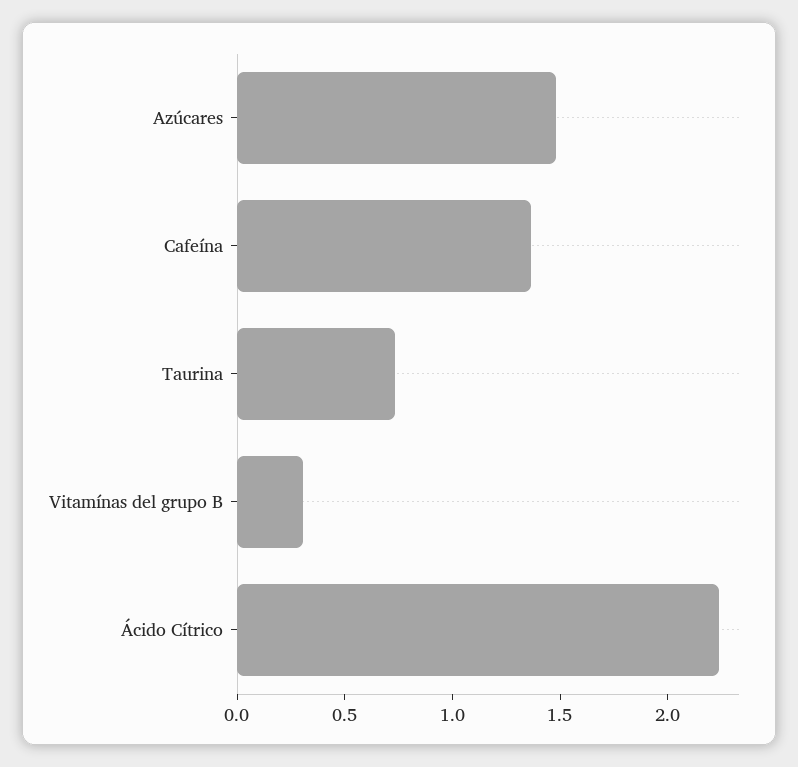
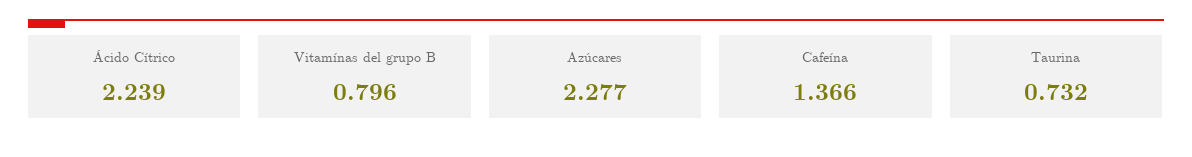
  {
-   "Azúcares": 1.5,
+   "Azúcares": 2.277,
    "Cafeína": 1.366,
    "Taurina": 0.732,
-   "Vitamínas del grupo B": 0.3,
+   "Vitamínas del grupo B": 0.796,
    "Ácido Cítrico": 2.239
  }

